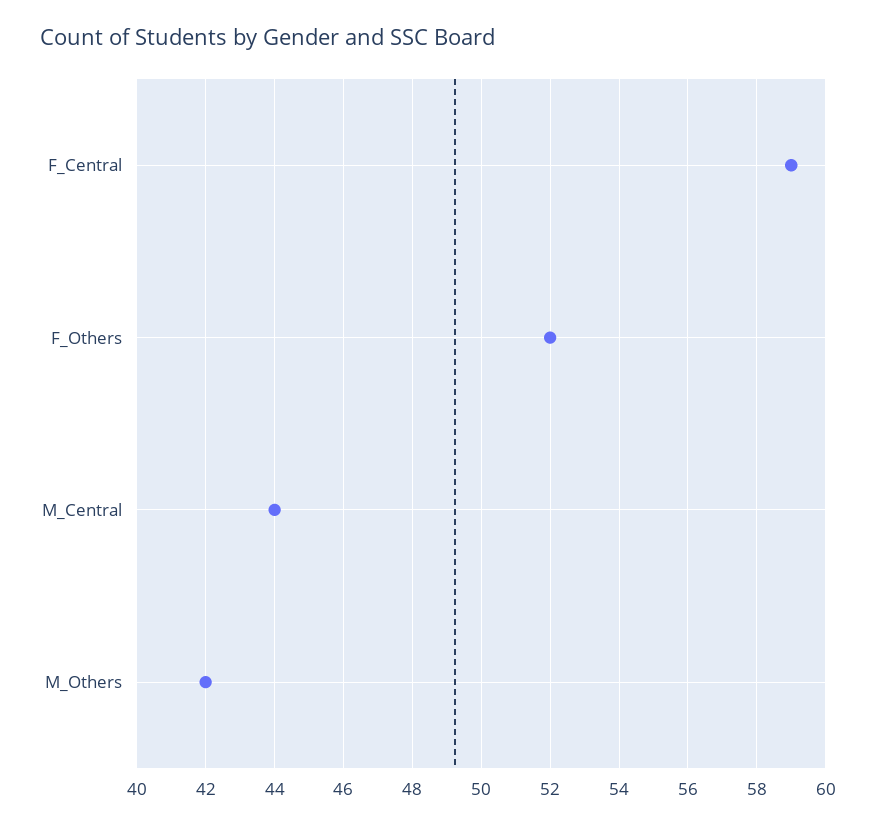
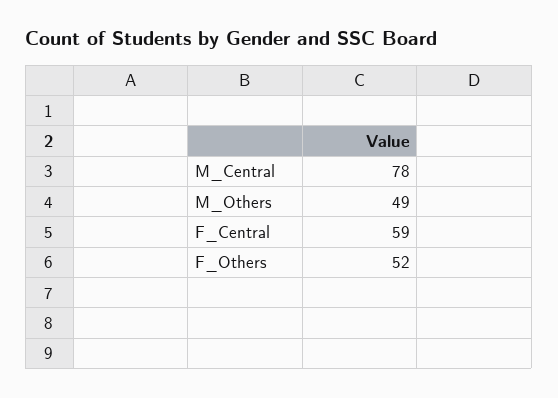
  {
    "F_Central": 59,
    "F_Others": 52,
-   "M_Central": 44,
+   "M_Central": 78,
-   "M_Others": 42
+   "M_Others": 49
  }

